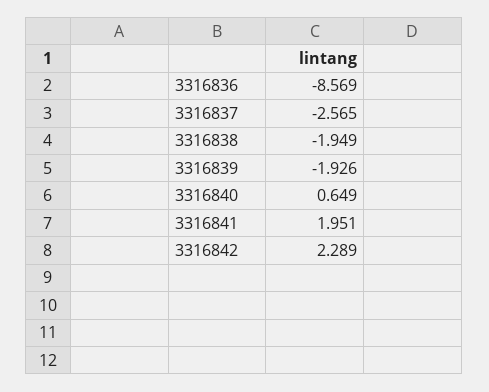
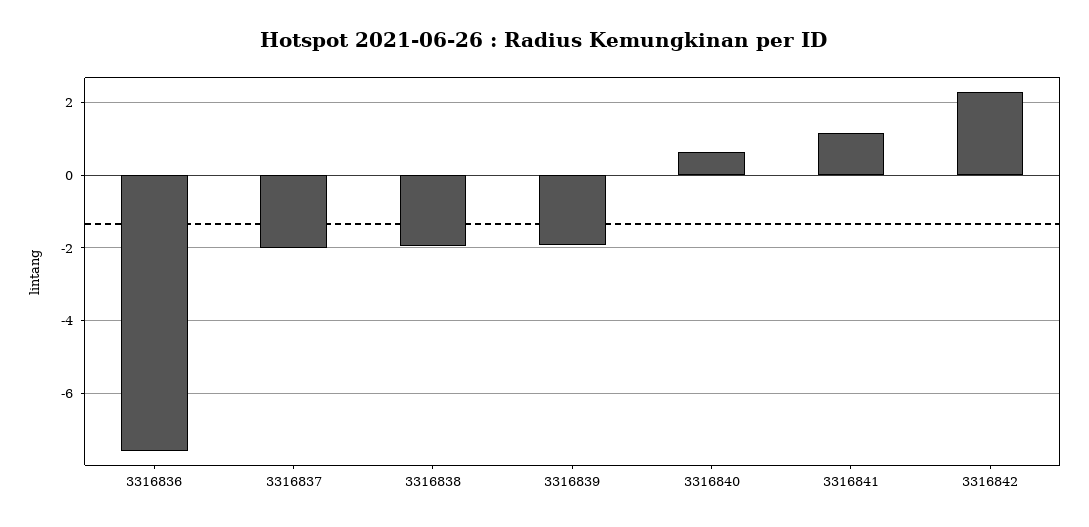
  {
-   "3316836": -8.569,
+   "3316836": -7.6,
-   "3316837": -2.565,
+   "3316837": -2,
    "3316838": -1.949,
    "3316839": -1.926,
    "3316840": 0.649,
-   "3316841": 1.951,
+   "3316841": 1.2,
    "3316842": 2.289
  }

